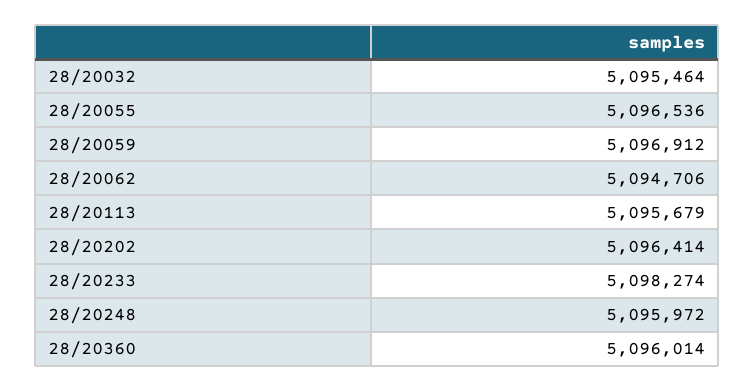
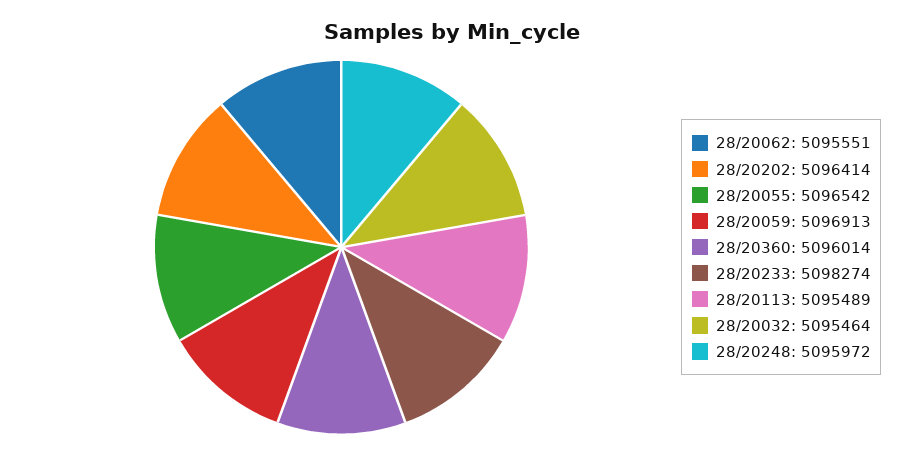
  {
    "28/20032": 5095464,
-   "28/20055": 5096536,
+   "28/20055": 5096542,
-   "28/20059": 5096912,
+   "28/20059": 5096913,
-   "28/20062": 5094706,
+   "28/20062": 5095551,
-   "28/20113": 5095679,
+   "28/20113": 5095489,
    "28/20202": 5096414,
    "28/20233": 5098274,
    "28/20248": 5095972,
    "28/20360": 5096014
  }

